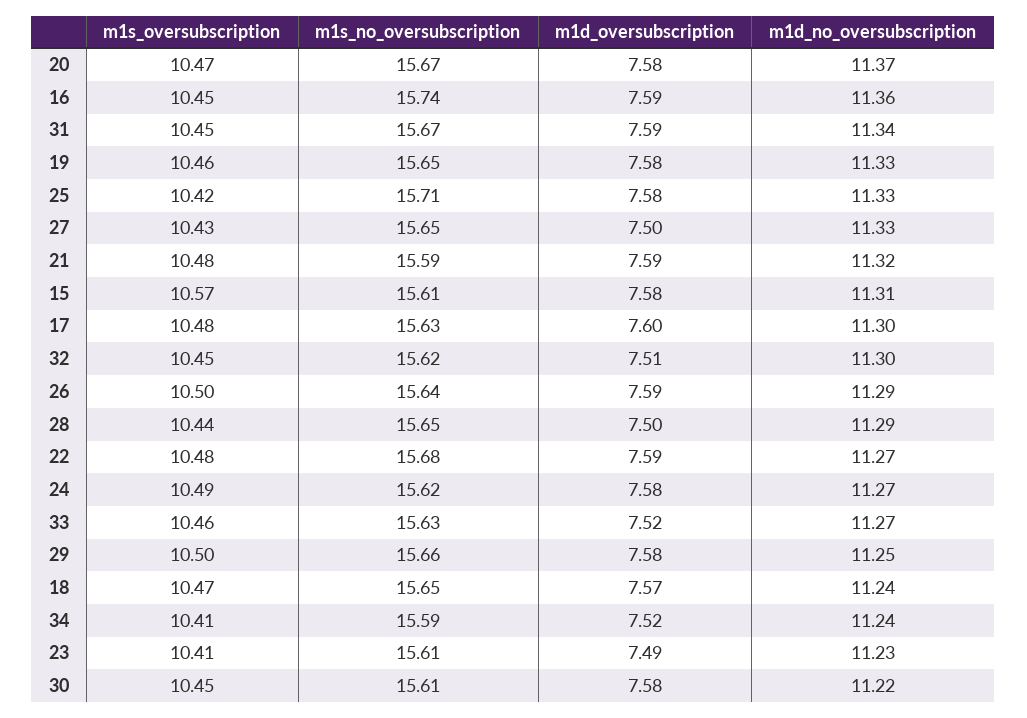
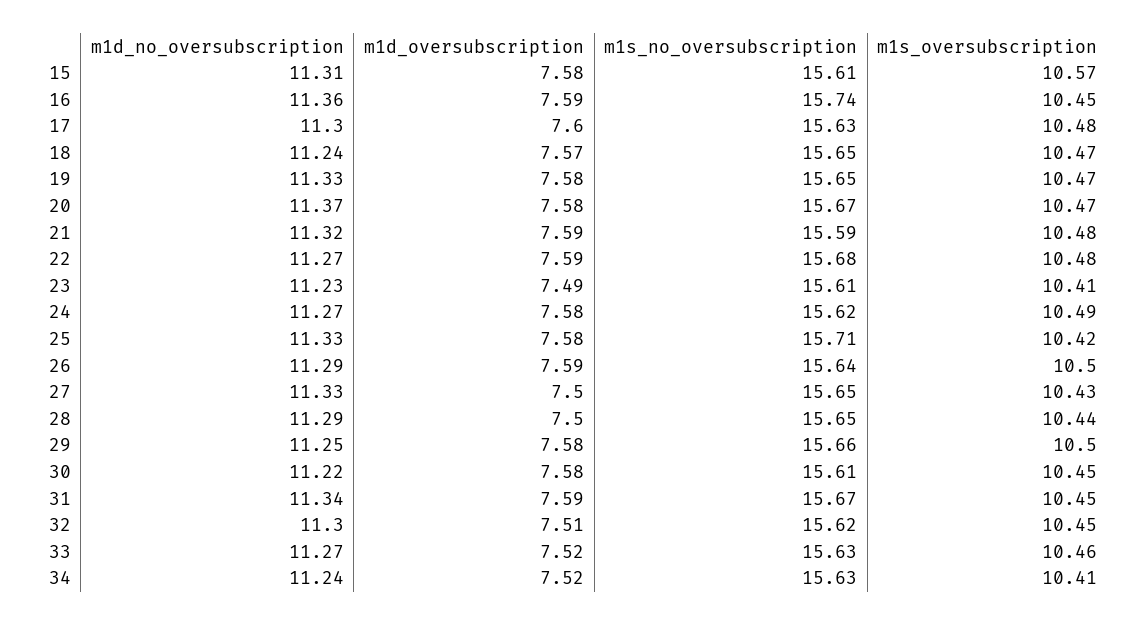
  {
    "m1s_oversubscription": {
      "20": 10.47,
      "16": 10.45,
      "31": 10.45,
-     "19": 10.46,
+     "19": 10.47,
      "25": 10.42,
      "27": 10.43,
      "21": 10.48,
      "15": 10.57,
      "17": 10.48,
      "32": 10.45,
      "26": 10.5,
      "28": 10.44,
      "22": 10.48,
      "24": 10.49,
      "33": 10.46,
      "29": 10.5,
      "18": 10.47,
      "34": 10.41,
      "23": 10.41,
      "30": 10.45
    },
    "m1s_no_oversubscription": {
      "20": 15.67,
      "16": 15.74,
      "31": 15.67,
      "19": 15.65,
      "25": 15.71,
      "27": 15.65,
      "21": 15.59,
      "15": 15.61,
      "17": 15.63,
      "32": 15.62,
      "26": 15.64,
      "28": 15.65,
      "22": 15.68,
      "24": 15.62,
      "33": 15.63,
      "29": 15.66,
      "18": 15.65,
-     "34": 15.59,
+     "34": 15.63,
      "23": 15.61,
      "30": 15.61
    },
    "m1d_oversubscription": {
      "20": 7.58,
      "16": 7.59,
      "31": 7.59,
      "19": 7.58,
      "25": 7.58,
      "27": 7.5,
      "21": 7.59,
      "15": 7.58,
      "17": 7.6,
      "32": 7.51,
      "26": 7.59,
      "28": 7.5,
      "22": 7.59,
      "24": 7.58,
      "33": 7.52,
      "29": 7.58,
      "18": 7.57,
      "34": 7.52,
      "23": 7.49,
      "30": 7.58
    },
    "m1d_no_oversubscription": {
      "20": 11.37,
      "16": 11.36,
      "31": 11.34,
      "19": 11.33,
      "25": 11.33,
      "27": 11.33,
      "21": 11.32,
      "15": 11.31,
      "17": 11.3,
      "32": 11.3,
      "26": 11.29,
      "28": 11.29,
      "22": 11.27,
      "24": 11.27,
      "33": 11.27,
      "29": 11.25,
      "18": 11.24,
      "34": 11.24,
      "23": 11.23,
      "30": 11.22
    }
  }

